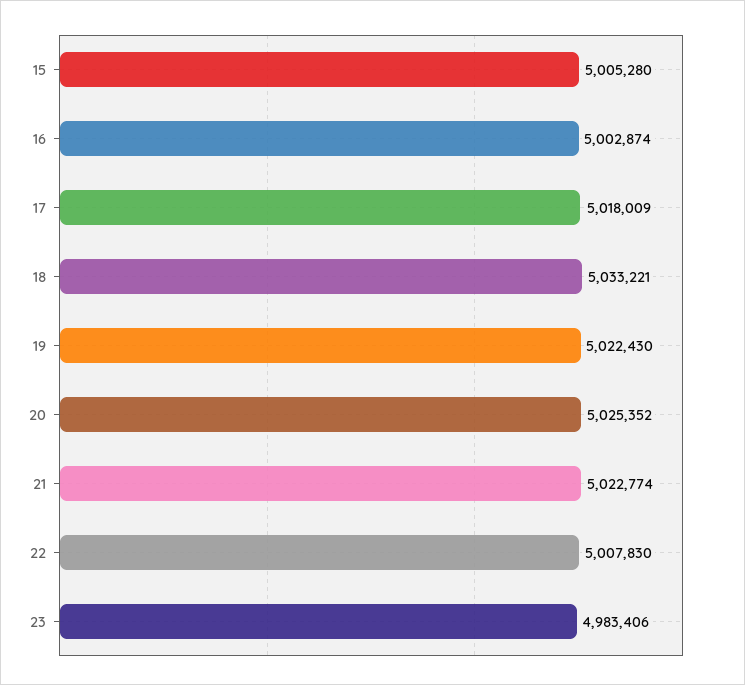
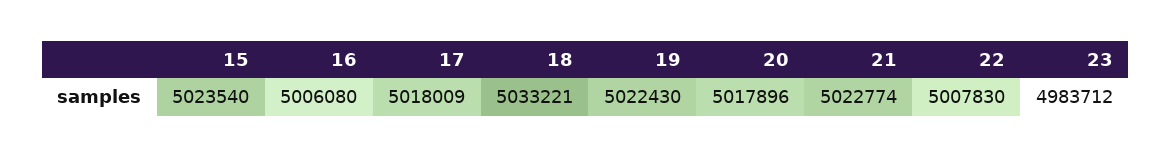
  {
-   "15": 5005280,
+   "15": 5023540,
-   "16": 5002874,
+   "16": 5006080,
    "17": 5018009,
    "18": 5033221,
    "19": 5022430,
-   "20": 5025352,
+   "20": 5017896,
    "21": 5022774,
    "22": 5007830,
-   "23": 4983406
+   "23": 4983712
  }

